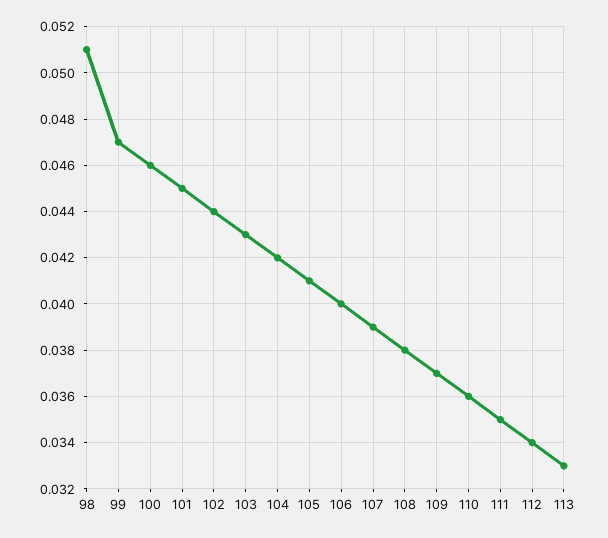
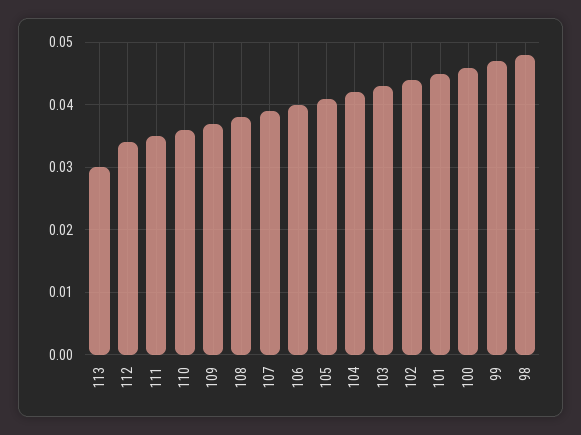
  {
-   "98": 0.051,
+   "98": 0.048,
    "99": 0.047,
    "100": 0.046,
    "101": 0.045,
    "102": 0.044,
    "103": 0.043,
    "104": 0.042,
    "105": 0.041,
    "106": 0.04,
    "107": 0.039,
    "108": 0.038,
    "109": 0.037,
    "110": 0.036,
    "111": 0.035,
    "112": 0.034,
-   "113": 0.033
+   "113": 0.03
  }

